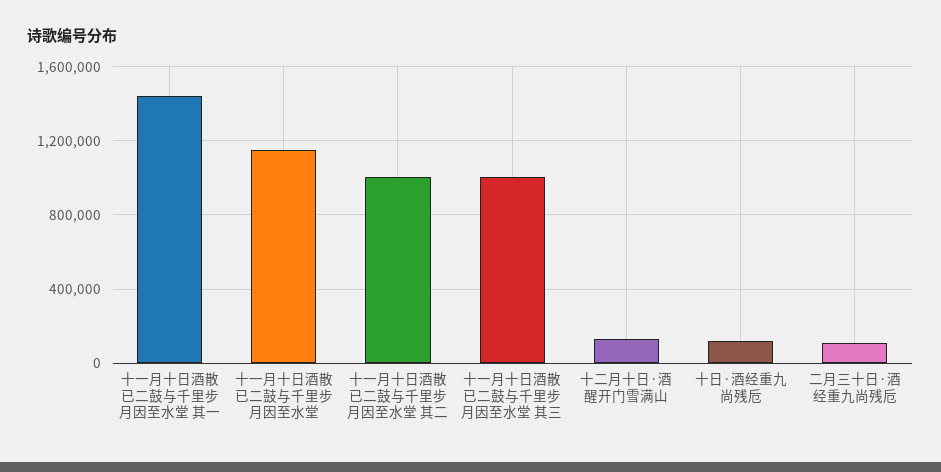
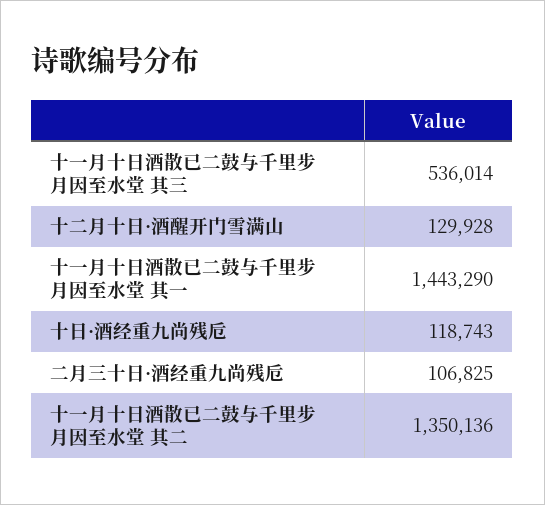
  {
    "十一月十日酒散已二鼓与千里步月因至水堂 其一": 1443290,
-   "十一月十日酒散已二鼓与千里步月因至水堂": 1150000,
-   "十一月十日酒散已二鼓与千里步月因至水堂 其二": 1000000,
+   "十一月十日酒散已二鼓与千里步月因至水堂 其二": 1350136,
-   "十一月十日酒散已二鼓与千里步月因至水堂 其三": 1000000,
+   "十一月十日酒散已二鼓与千里步月因至水堂 其三": 536014,
    "十二月十日·酒醒开门雪满山": 129928,
    "十日·酒经重九尚残卮": 118743,
    "二月三十日·酒经重九尚残卮": 106825
  }

